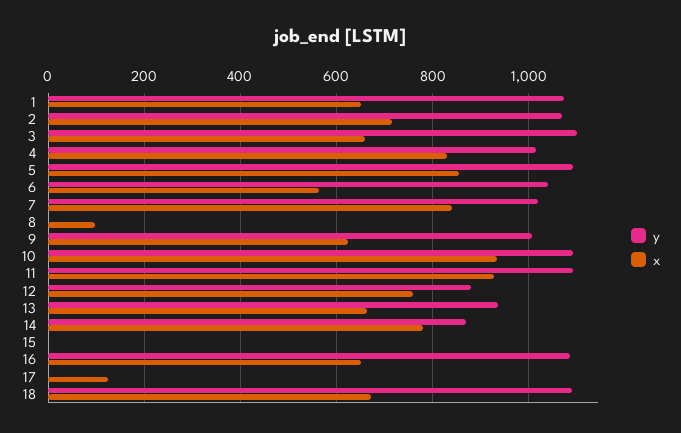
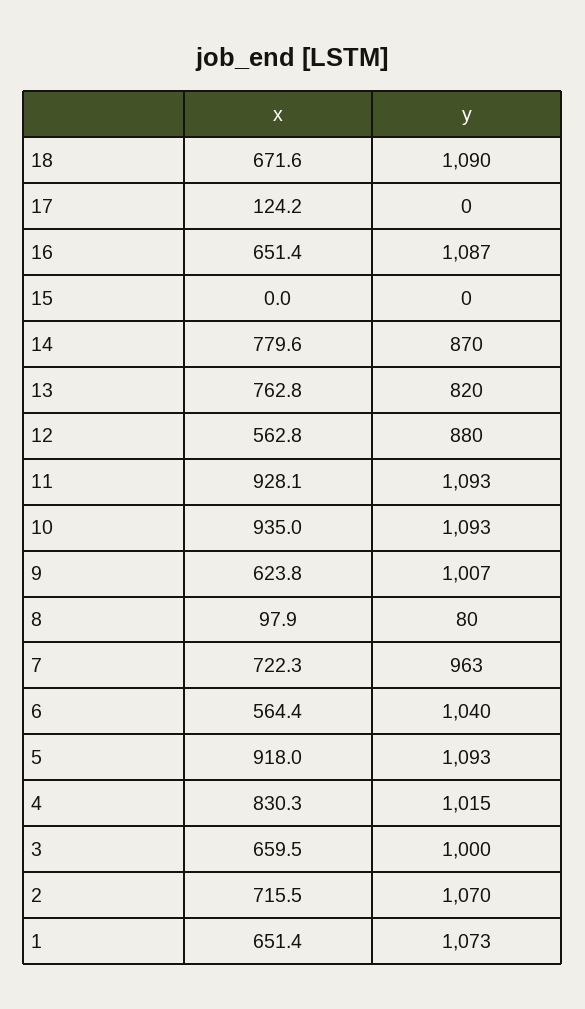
  {
    "y": {
      "1": 1073,
      "2": 1070,
-     "3": 1100,
+     "3": 1000,
      "4": 1015,
      "5": 1093,
      "6": 1040,
-     "7": 1020,
+     "7": 963,
-     "8": 0,
+     "8": 80,
      "9": 1007,
      "10": 1093,
      "11": 1093,
      "12": 880,
-     "13": 940,
+     "13": 820,
      "14": 870,
      "15": 0,
      "16": 1087,
      "17": 0,
      "18": 1090
    },
    "x": {
      "1": 651.4,
      "2": 715.5,
      "3": 659.5,
      "4": 830.3,
-     "5": 860,
+     "5": 918,
      "6": 564.4,
-     "7": 840,
+     "7": 722.3,
      "8": 97.9,
      "9": 623.8,
      "10": 935,
      "11": 928.1,
-     "12": 760,
+     "12": 562.8,
-     "13": 660,
+     "13": 762.8,
      "14": 779.6,
      "15": 0,
      "16": 651.4,
      "17": 124.2,
      "18": 671.6
    }
  }

